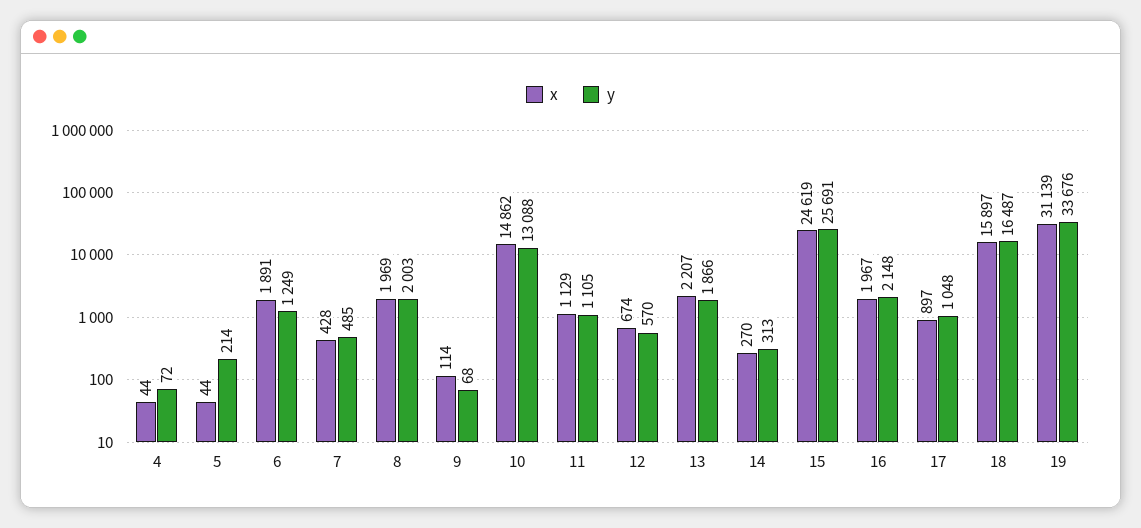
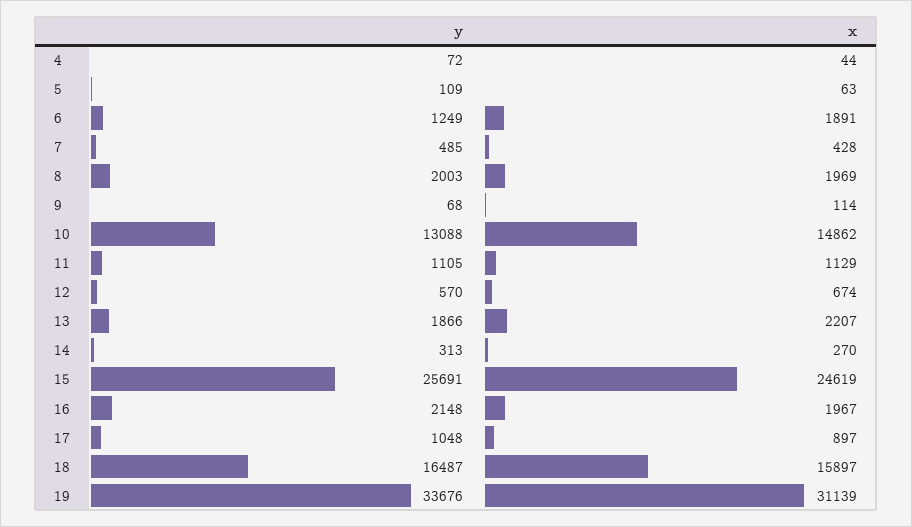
  {
    "x": {
      "4": 44,
-     "5": 44,
+     "5": 63,
      "6": 1891,
      "7": 428,
      "8": 1969,
      "9": 114,
      "10": 14862,
      "11": 1129,
      "12": 674,
      "13": 2207,
      "14": 270,
      "15": 24619,
      "16": 1967,
      "17": 897,
      "18": 15897,
      "19": 31139
    },
    "y": {
      "4": 72,
-     "5": 214,
+     "5": 109,
      "6": 1249,
      "7": 485,
      "8": 2003,
      "9": 68,
      "10": 13088,
      "11": 1105,
      "12": 570,
      "13": 1866,
      "14": 313,
      "15": 25691,
      "16": 2148,
      "17": 1048,
      "18": 16487,
      "19": 33676
    }
  }

